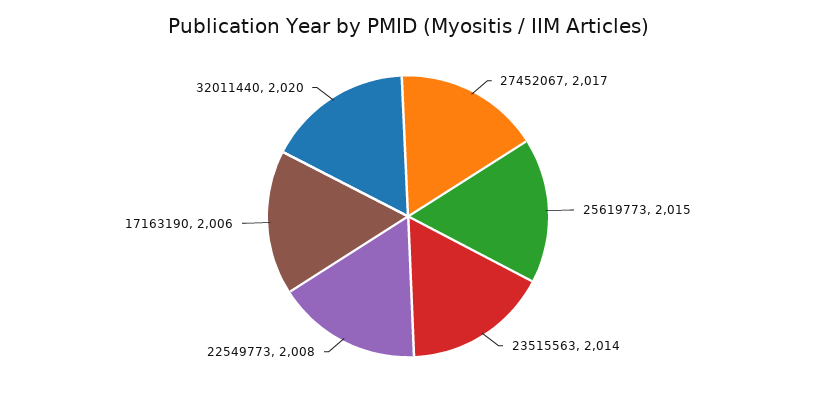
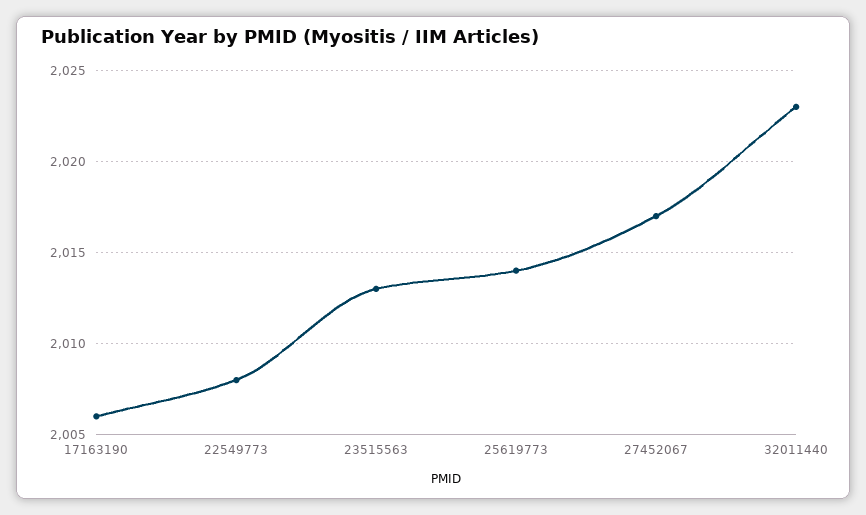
  {
    "27452067": 2017,
-   "25619773": 2015,
+   "25619773": 2014,
-   "23515563": 2014,
+   "23515563": 2013,
    "22549773": 2008,
    "17163190": 2006,
-   "32011440": 2020
+   "32011440": 2023
  }

